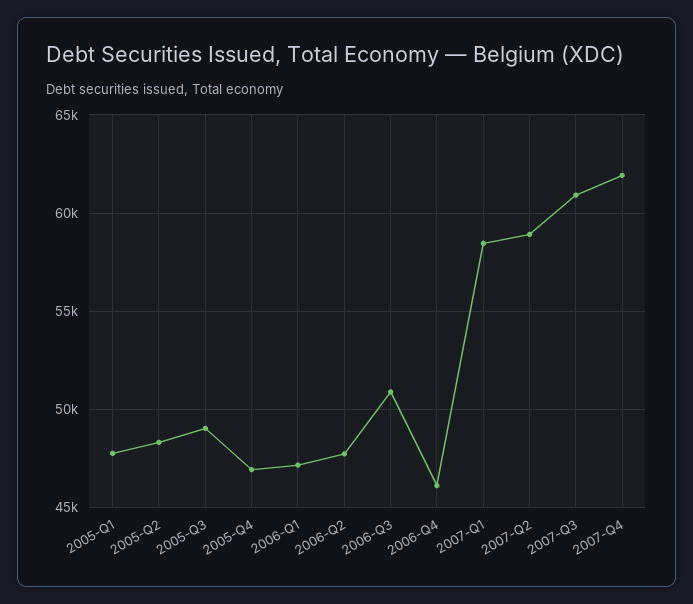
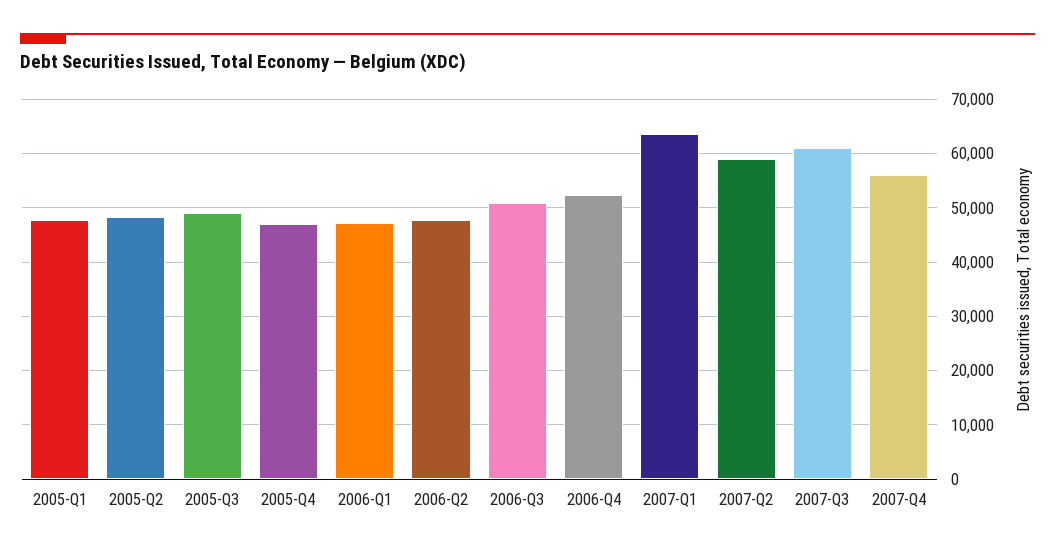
  {
    "2005-Q1": 47500,
    "2005-Q2": 48500,
    "2005-Q3": 49000,
    "2005-Q4": 47000,
    "2006-Q1": 47000,
    "2006-Q2": 47500,
    "2006-Q3": 51000,
-   "2006-Q4": 46000,
+   "2006-Q4": 52000,
-   "2007-Q1": 58500,
+   "2007-Q1": 64000,
    "2007-Q2": 59000,
    "2007-Q3": 61000,
-   "2007-Q4": 62000
+   "2007-Q4": 56000
  }

